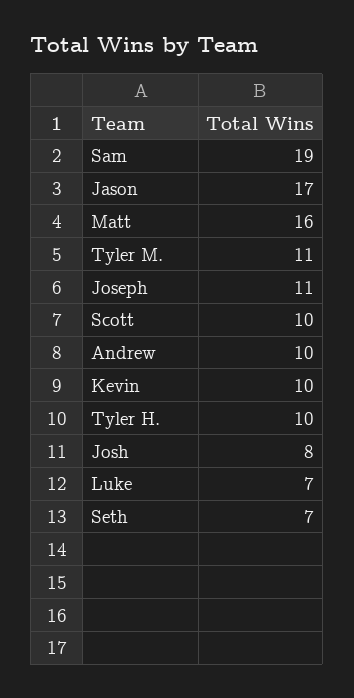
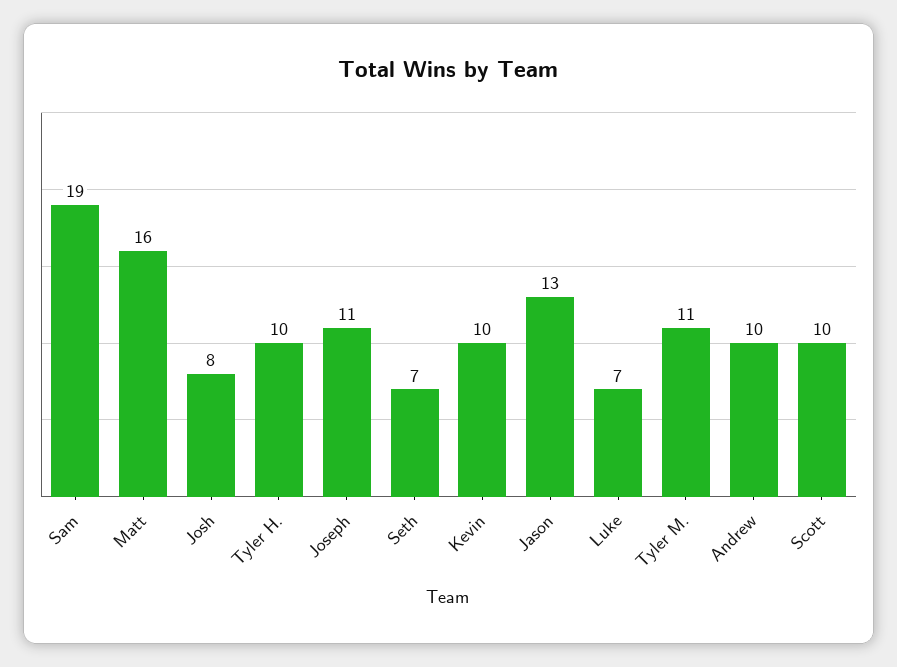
  {
    "Sam": 19,
-   "Jason": 17,
+   "Jason": 13,
    "Matt": 16,
    "Tyler M.": 11,
    "Joseph": 11,
    "Scott": 10,
    "Andrew": 10,
    "Kevin": 10,
    "Tyler H.": 10,
    "Josh": 8,
    "Luke": 7,
    "Seth": 7
  }

